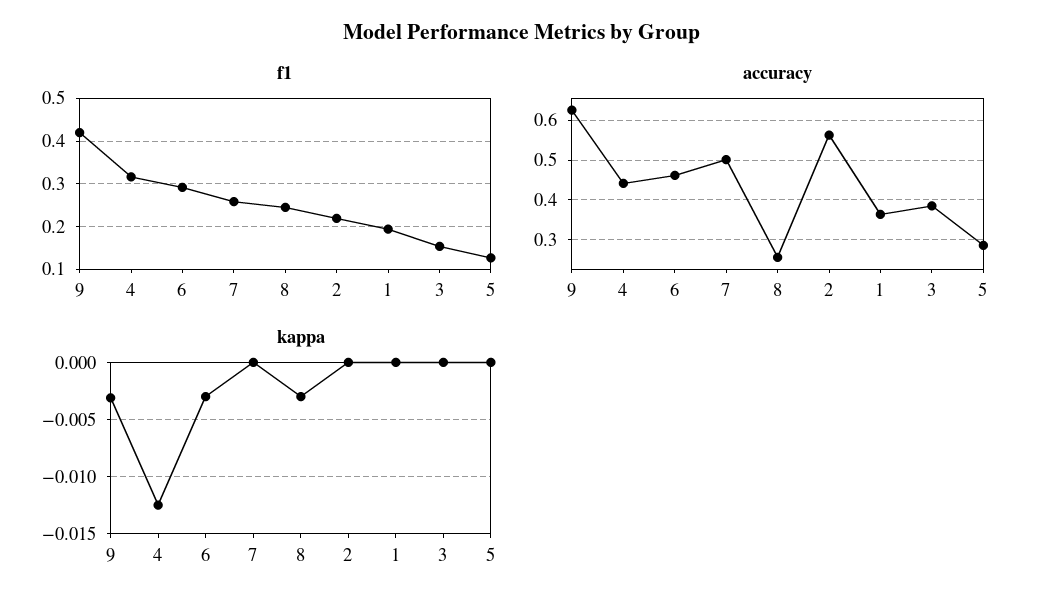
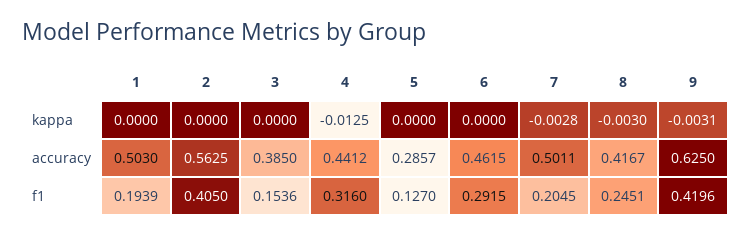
  {
    "f1": {
      "9": 0.4196,
      "4": 0.316,
      "6": 0.2915,
-     "7": 0.26,
+     "7": 0.2045,
      "8": 0.2451,
-     "2": 0.22,
+     "2": 0.405,
      "1": 0.1939,
      "3": 0.1536,
      "5": 0.127
    },
    "accuracy": {
      "9": 0.625,
      "4": 0.4412,
      "6": 0.4615,
      "7": 0.5011,
-     "8": 0.26,
+     "8": 0.4167,
      "2": 0.5625,
-     "1": 0.36,
+     "1": 0.503,
      "3": 0.385,
      "5": 0.2857
    },
    "kappa": {
      "9": -0.0031,
      "4": -0.0125,
-     "6": -0.003,
+     "6": 0,
-     "7": 0,
+     "7": -0.0028,
      "8": -0.003,
      "2": 0,
      "1": 0,
      "3": 0,
      "5": 0
    }
  }

